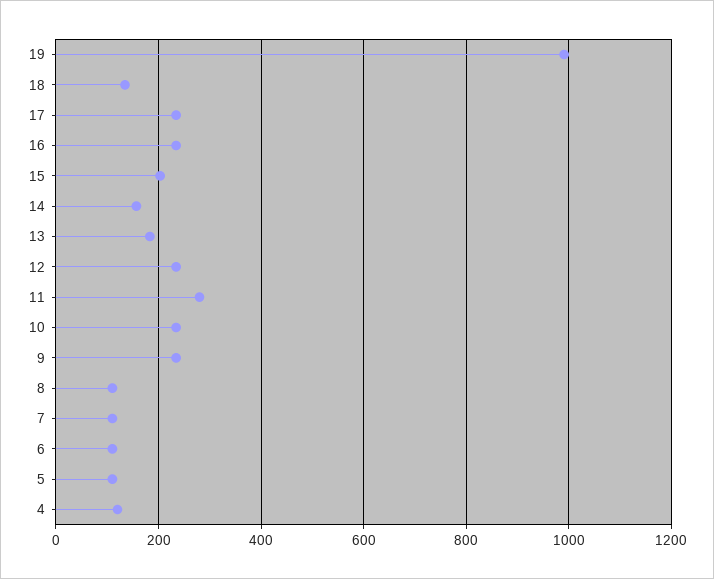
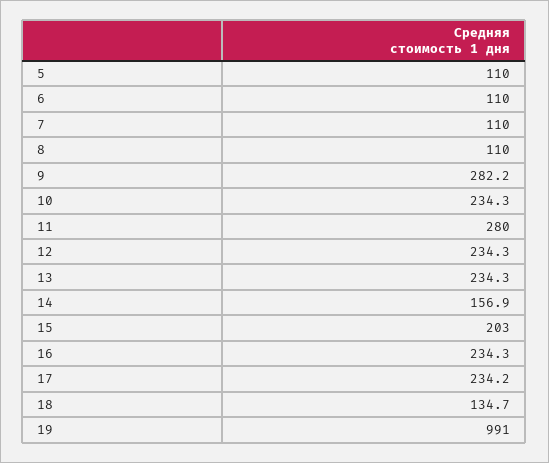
  {
    "19": 991,
    "18": 134.7,
    "17": 234.2,
    "16": 234.3,
    "15": 203,
    "14": 156.9,
-   "13": 180,
+   "13": 234.3,
    "12": 234.3,
    "11": 280,
    "10": 234.3,
-   "9": 240,
+   "9": 282.2,
    "8": 110,
    "7": 110,
    "6": 110,
-   "5": 110,
+   "5": 110
-   "4": 120
  }

